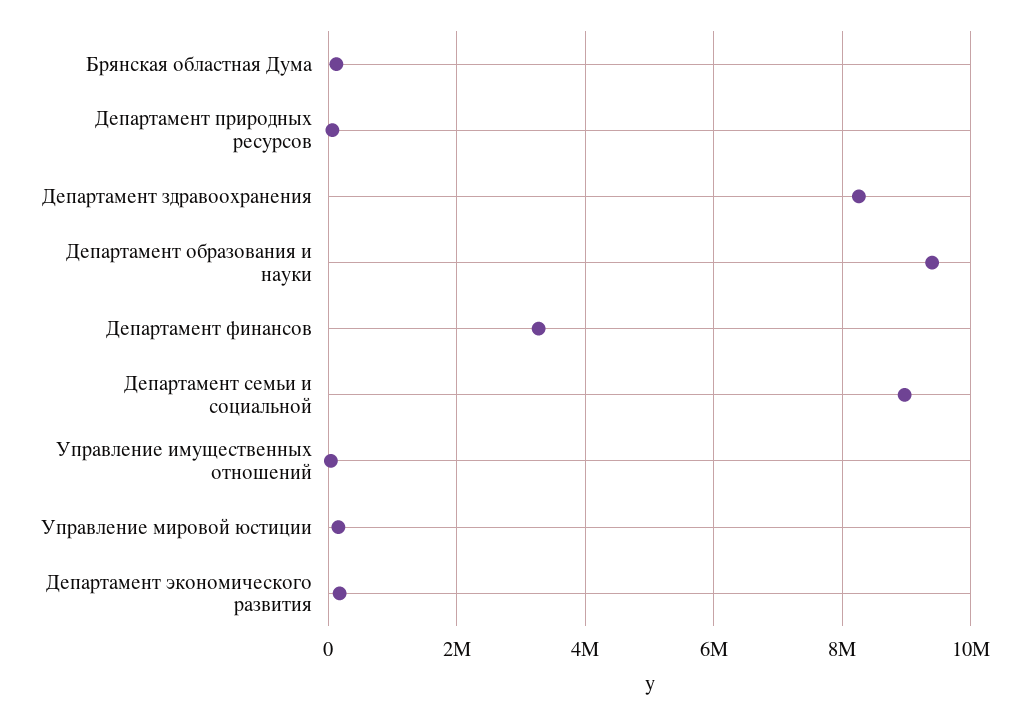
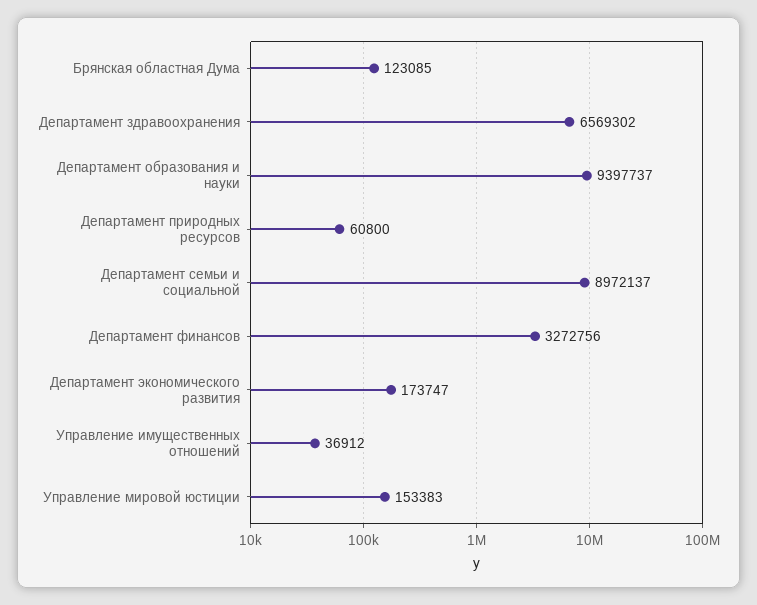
  {
    "Брянская областная Дума": 123085,
    "Департамент природных ресурсов": 60800,
-   "Департамент здравоохранения": 8200000,
+   "Департамент здравоохранения": 6569302,
    "Департамент образования и науки": 9397737,
    "Департамент финансов": 3272756,
    "Департамент семьи и социальной": 8972137,
    "Управление имущественных отношений": 36912,
    "Управление мировой юстиции": 153383,
    "Департамент экономического развития": 173747
  }

